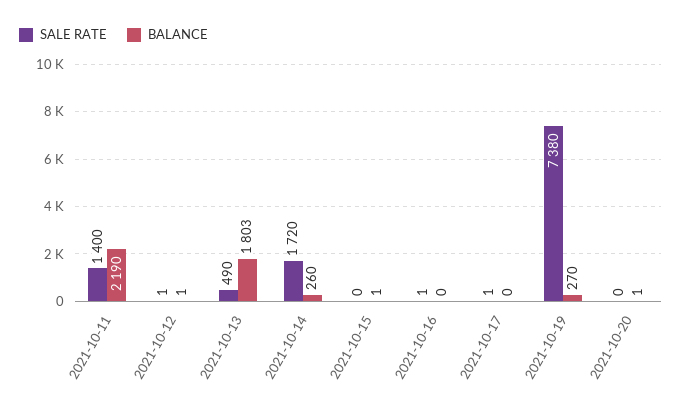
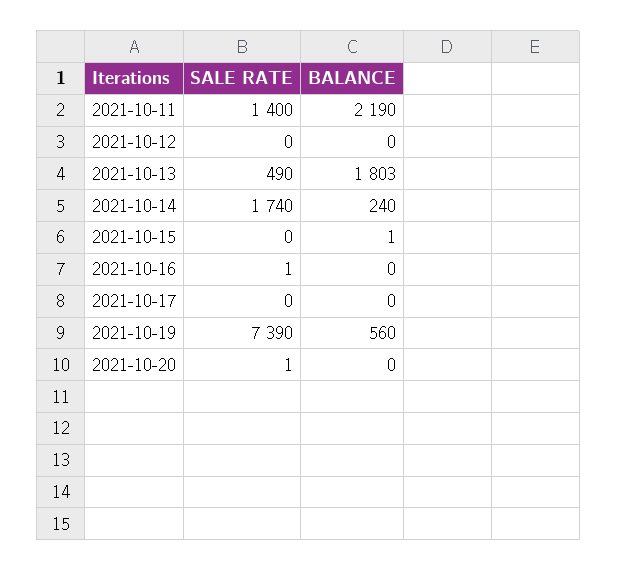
  {
    "SALE RATE": {
      "2021-10-11": 1400,
-     "2021-10-12": 1,
+     "2021-10-12": 0,
      "2021-10-13": 490,
-     "2021-10-14": 1720,
+     "2021-10-14": 1740,
      "2021-10-15": 0,
      "2021-10-16": 1,
-     "2021-10-17": 1,
+     "2021-10-17": 0,
-     "2021-10-19": 7380,
+     "2021-10-19": 7390,
-     "2021-10-20": 0
+     "2021-10-20": 1
    },
    "BALANCE": {
      "2021-10-11": 2190,
-     "2021-10-12": 1,
+     "2021-10-12": 0,
      "2021-10-13": 1803,
-     "2021-10-14": 260,
+     "2021-10-14": 240,
      "2021-10-15": 1,
      "2021-10-16": 0,
      "2021-10-17": 0,
-     "2021-10-19": 270,
+     "2021-10-19": 560,
-     "2021-10-20": 1
+     "2021-10-20": 0
    }
  }

